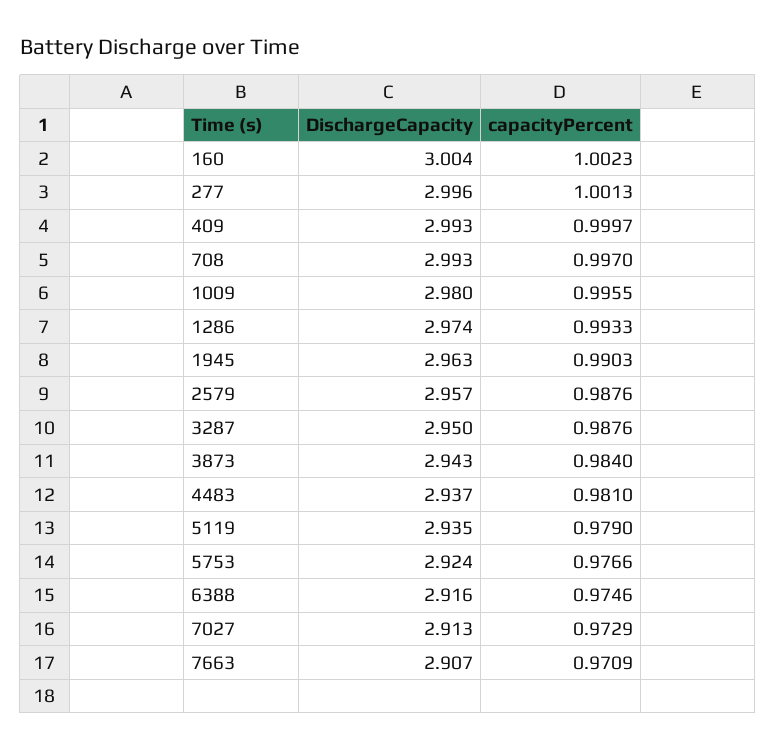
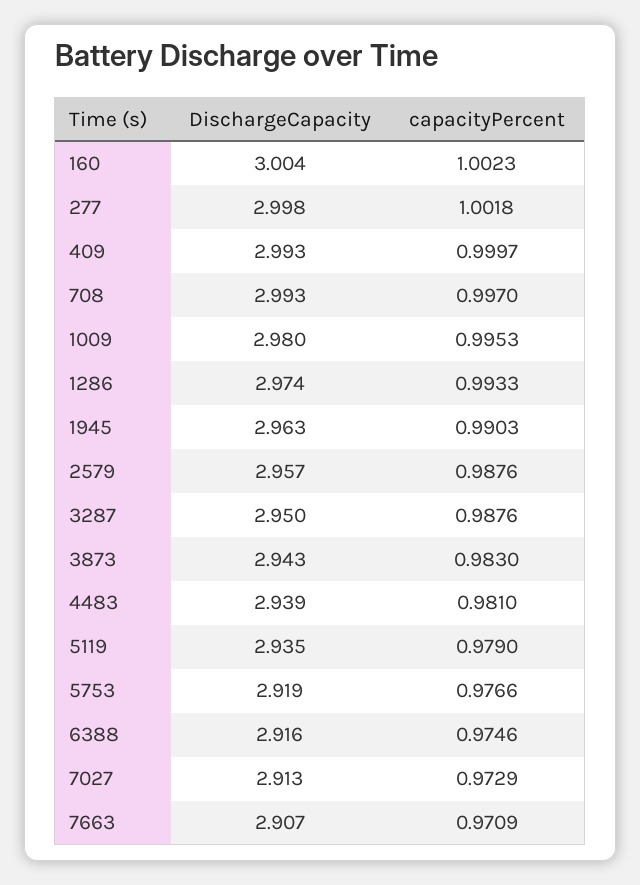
  {
    "DischargeCapacity": {
      "160": 3.004,
-     "277": 2.996,
+     "277": 2.998,
      "409": 2.993,
      "708": 2.993,
      "1009": 2.98,
      "1286": 2.974,
      "1945": 2.963,
      "2579": 2.957,
      "3287": 2.95,
      "3873": 2.943,
-     "4483": 2.937,
+     "4483": 2.939,
      "5119": 2.935,
-     "5753": 2.924,
+     "5753": 2.919,
      "6388": 2.916,
      "7027": 2.913,
      "7663": 2.907
    },
    "capacityPercent": {
      "160": 1.0023,
-     "277": 1.0013,
+     "277": 1.0018,
      "409": 0.9997,
      "708": 0.997,
-     "1009": 0.9955,
+     "1009": 0.9953,
      "1286": 0.9933,
      "1945": 0.9903,
      "2579": 0.9876,
      "3287": 0.9876,
-     "3873": 0.984,
+     "3873": 0.983,
      "4483": 0.981,
      "5119": 0.979,
      "5753": 0.9766,
      "6388": 0.9746,
      "7027": 0.9729,
      "7663": 0.9709
    }
  }

